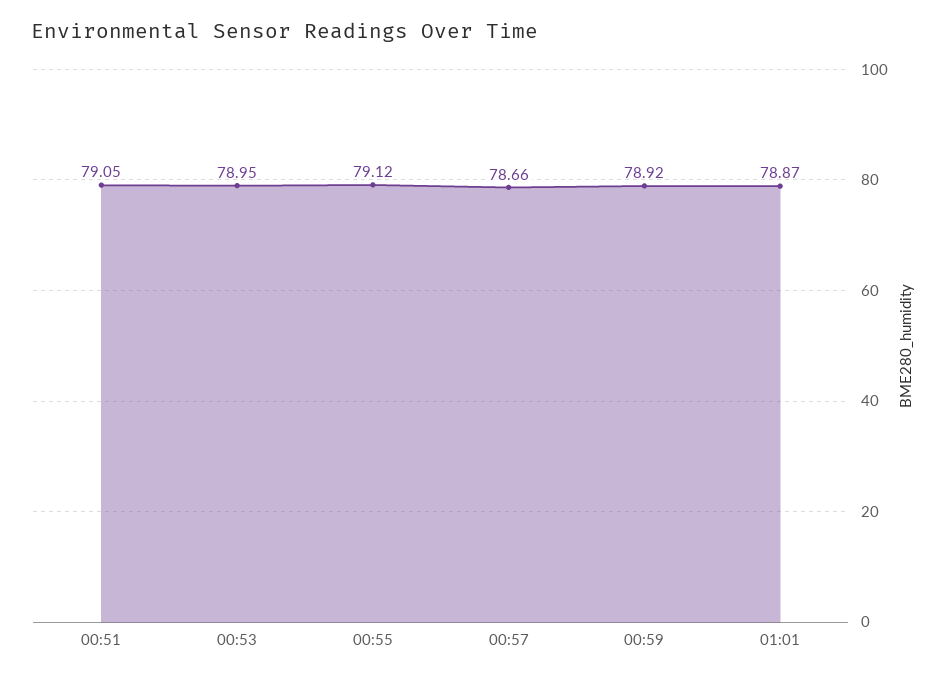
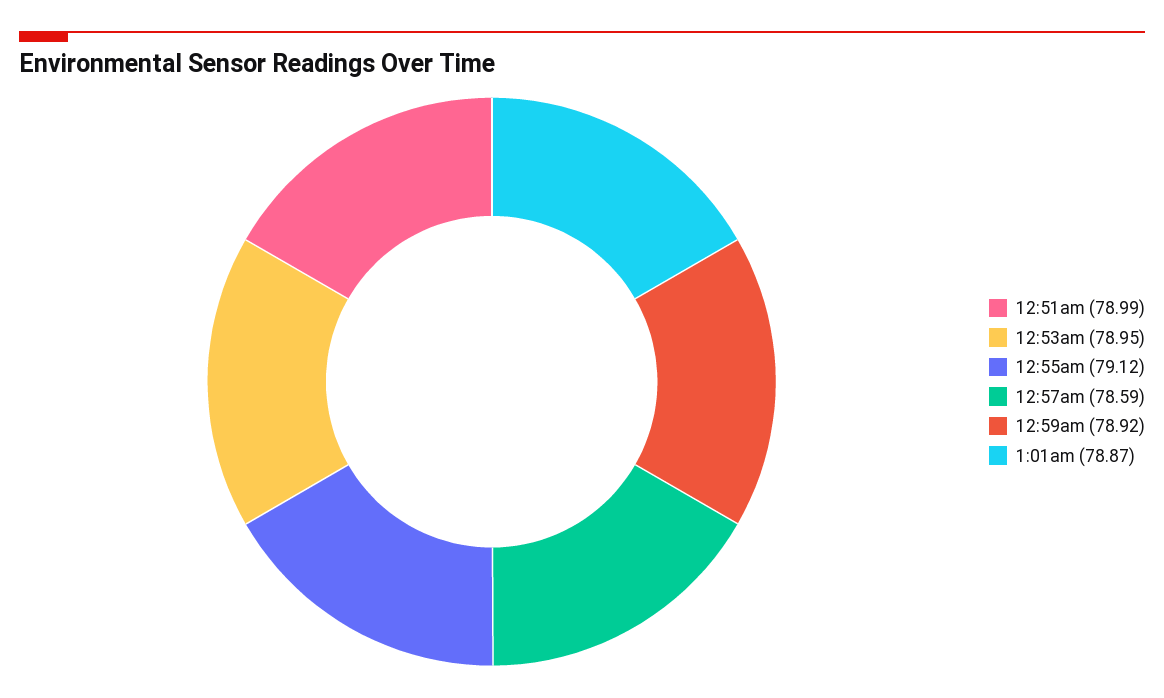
  {
-   "00:51": 79.05,
+   "00:51": 78.99,
    "00:53": 78.95,
    "00:55": 79.12,
-   "00:57": 78.66,
+   "00:57": 78.59,
    "00:59": 78.92,
    "01:01": 78.87
  }

